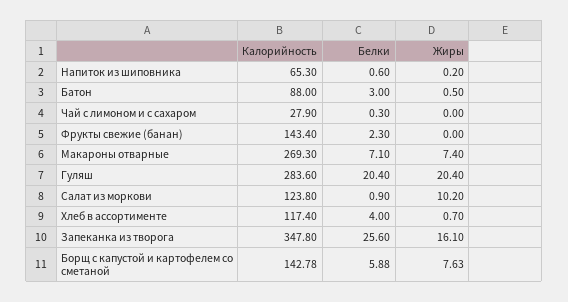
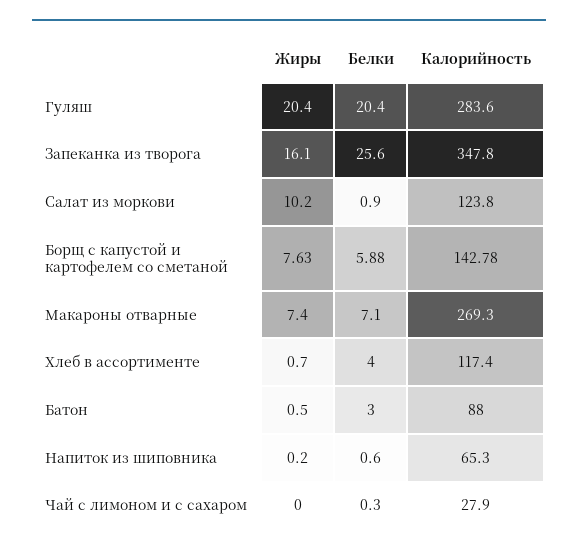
  {
    "Калорийность": {
      "Напиток из шиповника": 65.3,
      "Батон": 88,
      "Чай с лимоном и с сахаром": 27.9,
-     "Фрукты свежие (банан)": 143.4,
      "Макароны отварные": 269.3,
      "Гуляш": 283.6,
      "Салат из моркови": 123.8,
      "Хлеб в ассортименте": 117.4,
      "Запеканка из творога": 347.8,
      "Борщ с капустой и картофелем со сметаной": 142.78
    },
    "Белки": {
      "Напиток из шиповника": 0.6,
      "Батон": 3,
      "Чай с лимоном и с сахаром": 0.3,
-     "Фрукты свежие (банан)": 2.3,
      "Макароны отварные": 7.1,
      "Гуляш": 20.4,
      "Салат из моркови": 0.9,
      "Хлеб в ассортименте": 4,
      "Запеканка из творога": 25.6,
      "Борщ с капустой и картофелем со сметаной": 5.88
    },
    "Жиры": {
      "Напиток из шиповника": 0.2,
      "Батон": 0.5,
      "Чай с лимоном и с сахаром": 0,
-     "Фрукты свежие (банан)": 0,
      "Макароны отварные": 7.4,
      "Гуляш": 20.4,
      "Салат из моркови": 10.2,
      "Хлеб в ассортименте": 0.7,
      "Запеканка из творога": 16.1,
      "Борщ с капустой и картофелем со сметаной": 7.63
    }
  }

